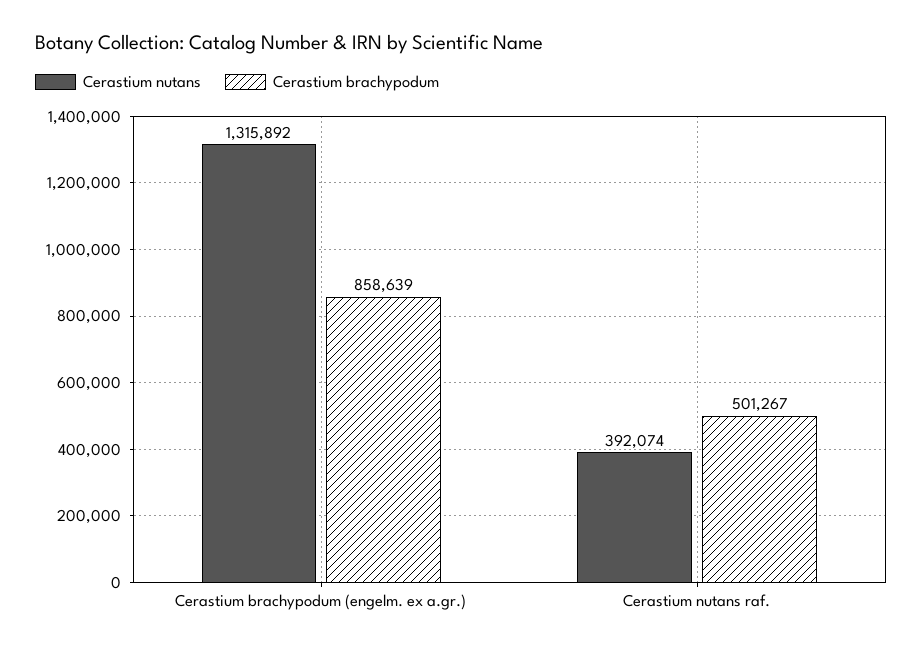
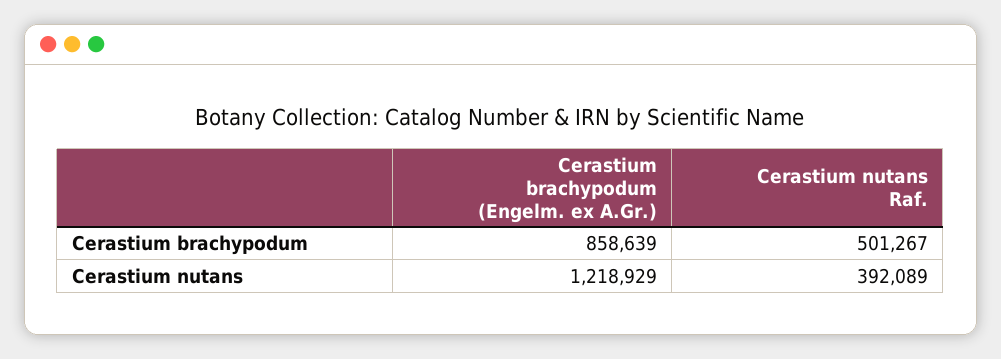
  {
    "Cerastium nutans": {
-     "Cerastium brachypodum (engelm. ex a.gr.)": 1315892,
+     "Cerastium brachypodum (engelm. ex a.gr.)": 1218929,
-     "Cerastium nutans raf.": 392074
+     "Cerastium nutans raf.": 392089
    },
    "Cerastium brachypodum": {
      "Cerastium brachypodum (engelm. ex a.gr.)": 858639,
      "Cerastium nutans raf.": 501267
    }
  }

